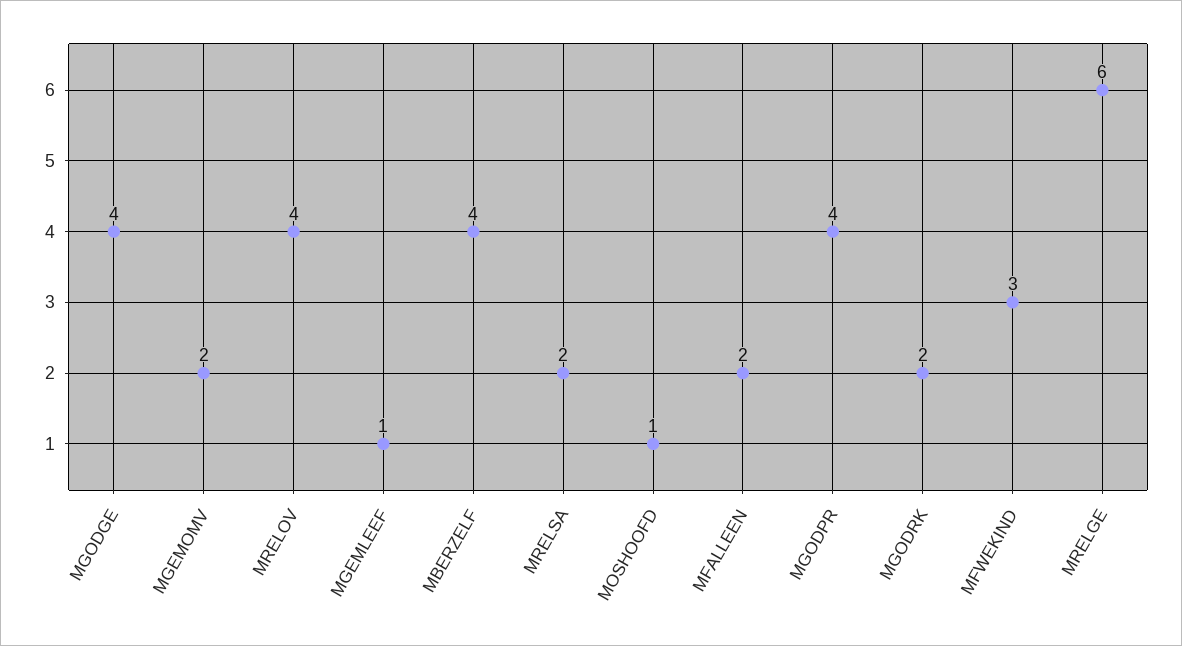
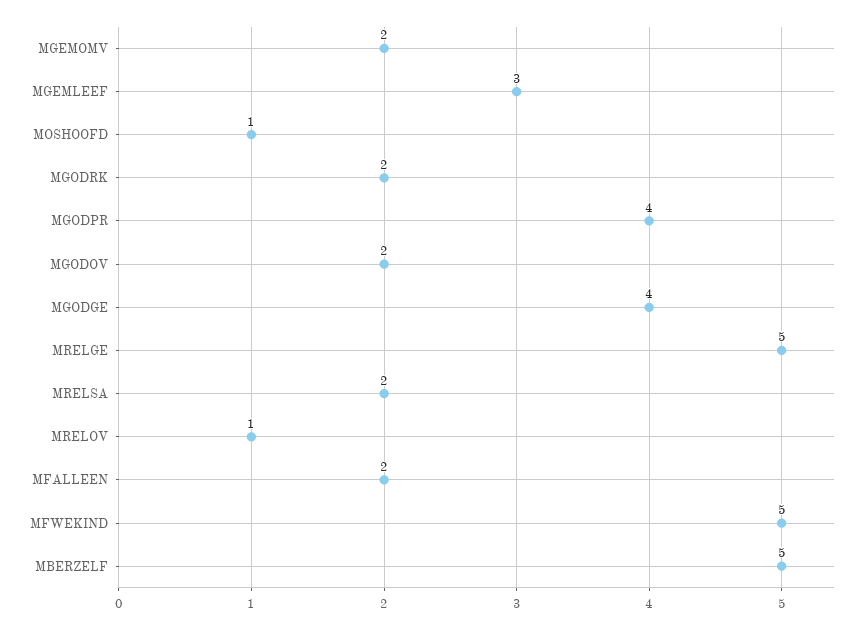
  {
    "MGODGE": 4,
    "MGEMOMV": 2,
-   "MRELOV": 4,
+   "MRELOV": 1,
-   "MGEMLEEF": 1,
+   "MGEMLEEF": 3,
-   "MBERZELF": 4,
+   "MBERZELF": 5,
    "MRELSA": 2,
    "MOSHOOFD": 1,
    "MFALLEEN": 2,
    "MGODPR": 4,
    "MGODRK": 2,
-   "MFWEKIND": 3,
+   "MFWEKIND": 5,
-   "MRELGE": 6
+   "MRELGE": 5,
+   "MGODOV": 2
  }

